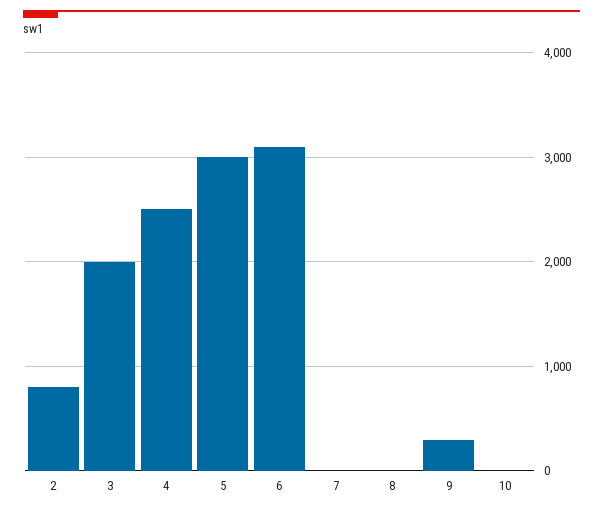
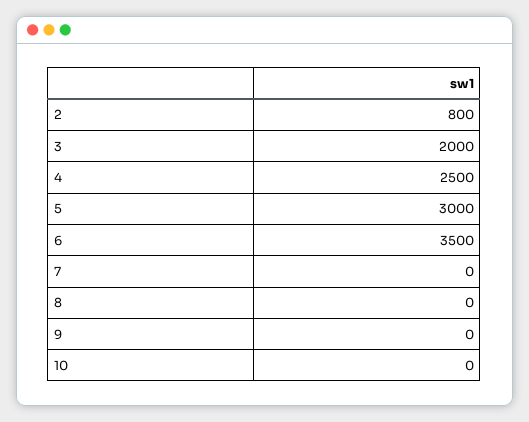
  {
    "2": 800,
    "3": 2000,
    "4": 2500,
    "5": 3000,
-   "6": 3100,
+   "6": 3500,
    "7": 0,
    "8": 0,
-   "9": 300,
+   "9": 0,
    "10": 0
  }

